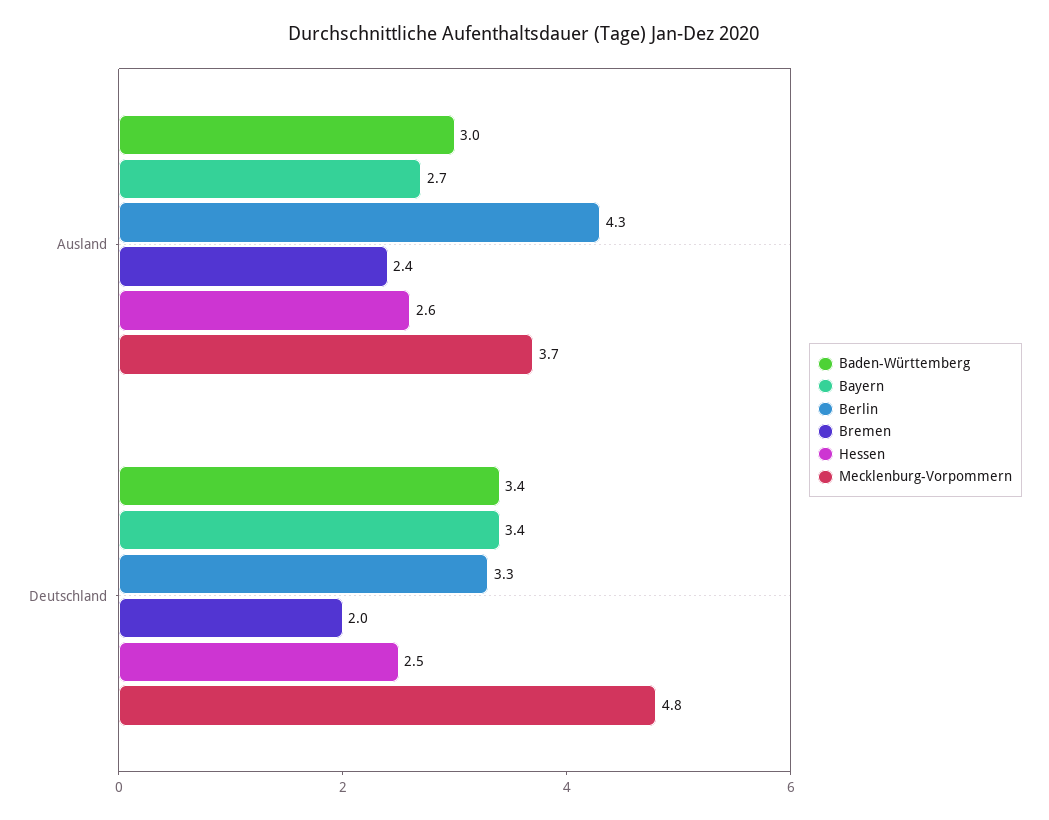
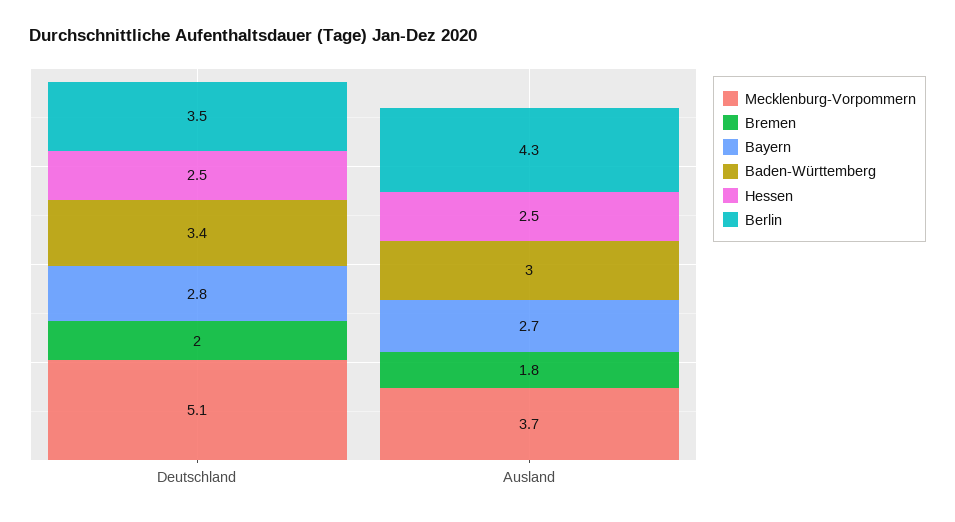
  {
    "Baden-Württemberg": {
      "Ausland": 3,
      "Deutschland": 3.4
    },
    "Bayern": {
      "Ausland": 2.7,
-     "Deutschland": 3.4
+     "Deutschland": 2.8
    },
    "Berlin": {
      "Ausland": 4.3,
-     "Deutschland": 3.3
+     "Deutschland": 3.5
    },
    "Bremen": {
-     "Ausland": 2.4,
+     "Ausland": 1.8,
      "Deutschland": 2
    },
    "Hessen": {
-     "Ausland": 2.6,
+     "Ausland": 2.5,
      "Deutschland": 2.5
    },
    "Mecklenburg-Vorpommern": {
      "Ausland": 3.7,
-     "Deutschland": 4.8
+     "Deutschland": 5.1
    }
  }

